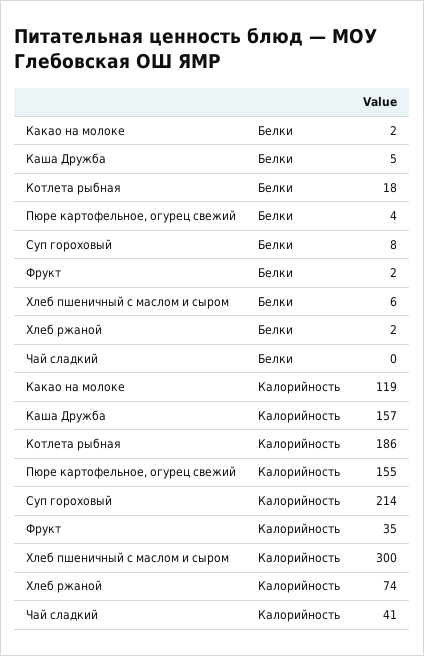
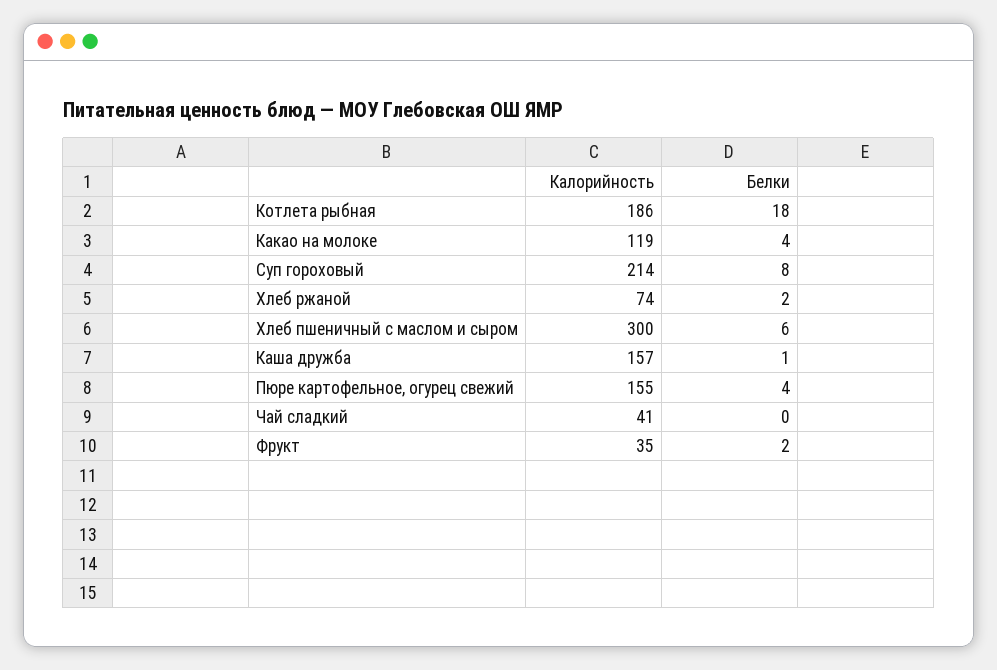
  {
    "Какао на молоке": {
-     "Белки": 2,
+     "Белки": 4,
      "Калорийность": 119
    },
    "Каша Дружба": {
-     "Белки": 5,
+     "Белки": 1,
      "Калорийность": 157
    },
    "Котлета рыбная": {
      "Белки": 18,
      "Калорийность": 186
    },
    "Пюре картофельное, огурец свежий": {
      "Белки": 4,
      "Калорийность": 155
    },
    "Суп гороховый": {
      "Белки": 8,
      "Калорийность": 214
    },
    "Фрукт": {
      "Белки": 2,
      "Калорийность": 35
    },
    "Хлеб пшеничный с маслом и сыром": {
      "Белки": 6,
      "Калорийность": 300
    },
    "Хлеб ржаной": {
      "Белки": 2,
      "Калорийность": 74
    },
    "Чай сладкий": {
      "Белки": 0,
      "Калорийность": 41
    }
  }

